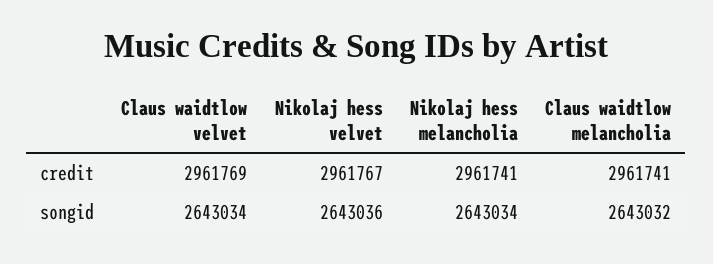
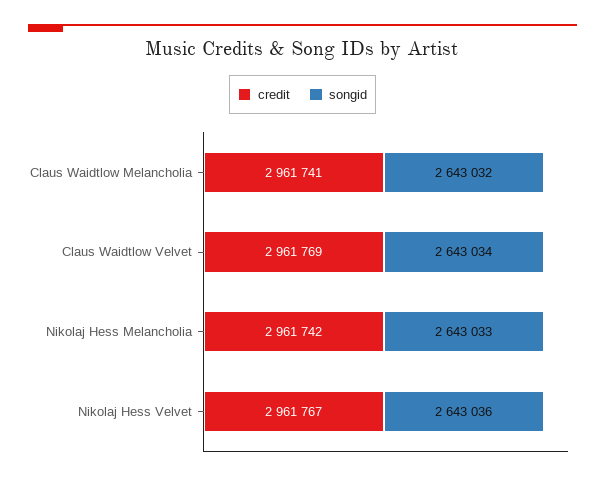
  {
    "credit": {
      "Claus waidtlow velvet": 2961769,
      "Nikolaj hess velvet": 2961767,
-     "Nikolaj hess melancholia": 2961741,
+     "Nikolaj hess melancholia": 2961742,
      "Claus waidtlow melancholia": 2961741
    },
    "songid": {
      "Claus waidtlow velvet": 2643034,
      "Nikolaj hess velvet": 2643036,
-     "Nikolaj hess melancholia": 2643034,
+     "Nikolaj hess melancholia": 2643033,
      "Claus waidtlow melancholia": 2643032
    }
  }

